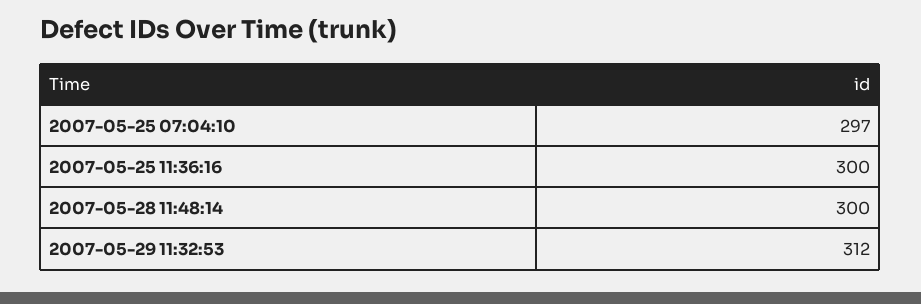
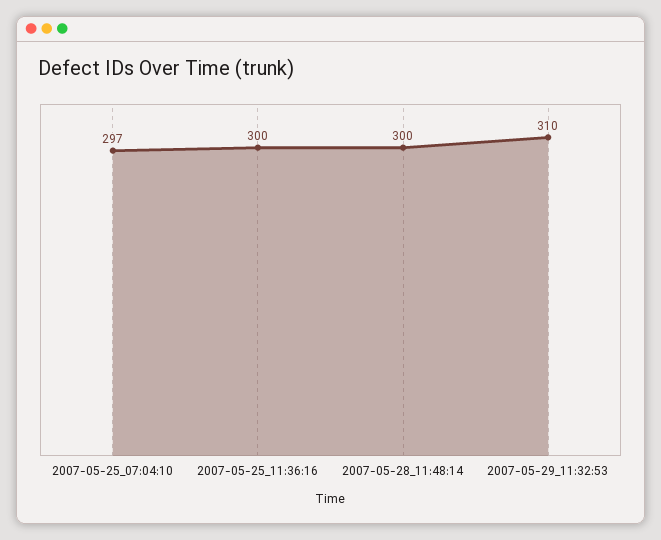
  {
    "2007-05-25 07:04:10": 297,
    "2007-05-25 11:36:16": 300,
    "2007-05-28 11:48:14": 300,
-   "2007-05-29 11:32:53": 312
+   "2007-05-29 11:32:53": 310
  }

